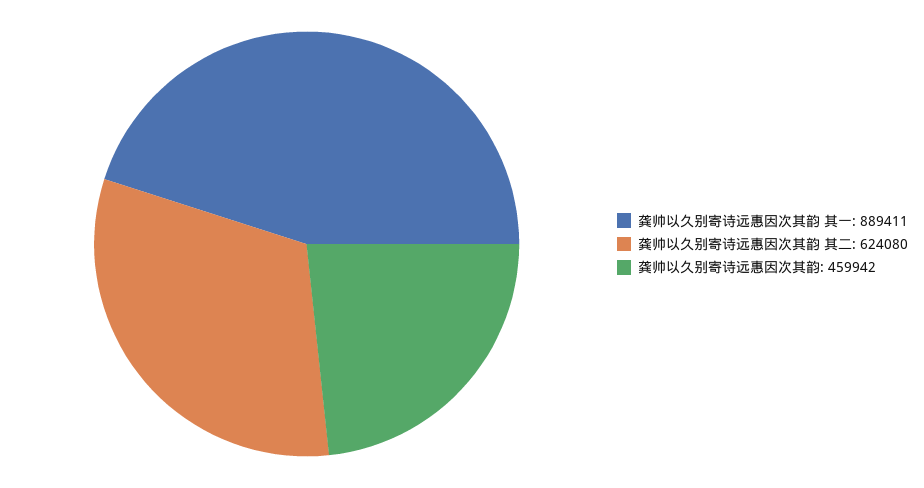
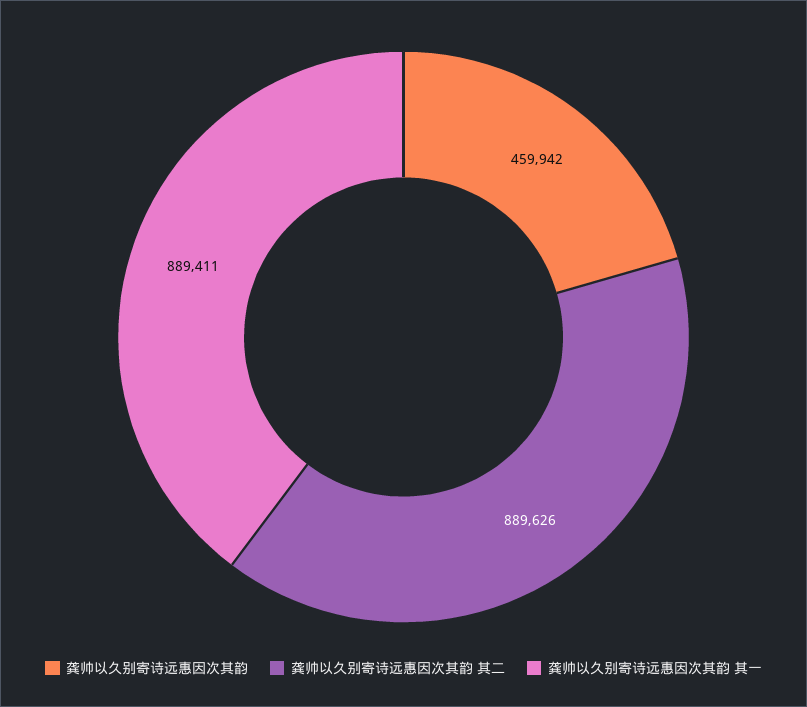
  {
    "龚帅以久别寄诗远惠因次其韵 其一": 889411,
-   "龚帅以久别寄诗远惠因次其韵 其二": 624080,
+   "龚帅以久别寄诗远惠因次其韵 其二": 889626,
    "龚帅以久别寄诗远惠因次其韵": 459942
  }

